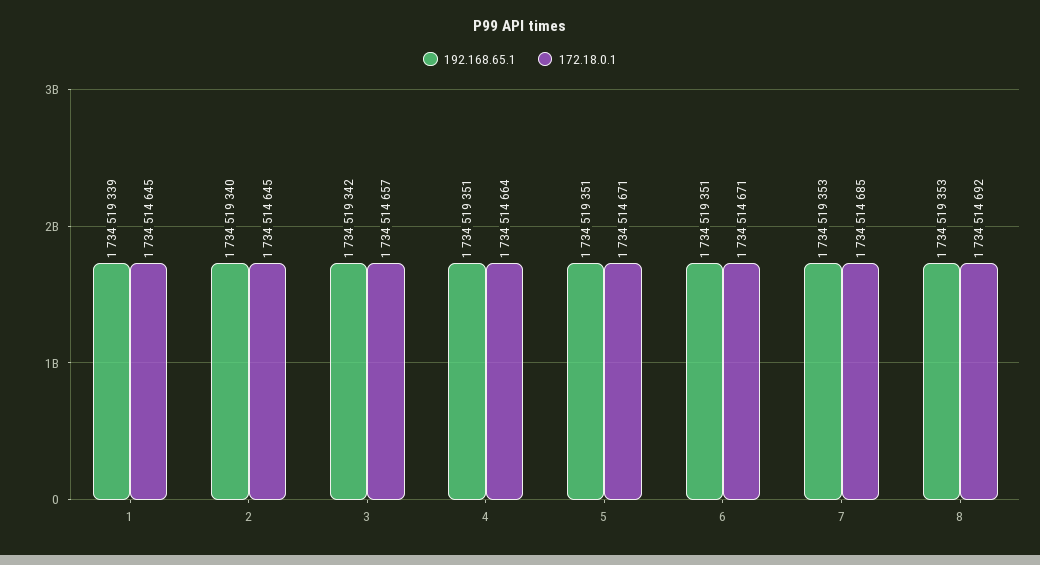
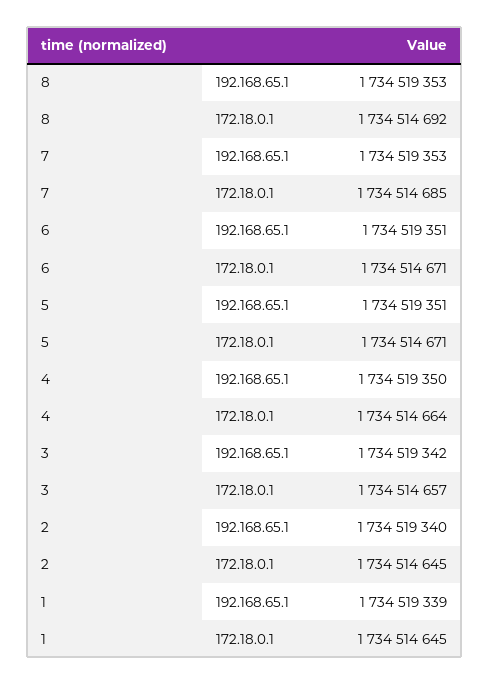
  {
    "192.168.65.1": {
      "1": 1734519339,
      "2": 1734519340,
      "3": 1734519342,
-     "4": 1734519351,
+     "4": 1734519350,
      "5": 1734519351,
      "6": 1734519351,
      "7": 1734519353,
      "8": 1734519353
    },
    "172.18.0.1": {
      "1": 1734514645,
      "2": 1734514645,
      "3": 1734514657,
      "4": 1734514664,
      "5": 1734514671,
      "6": 1734514671,
      "7": 1734514685,
      "8": 1734514692
    }
  }

